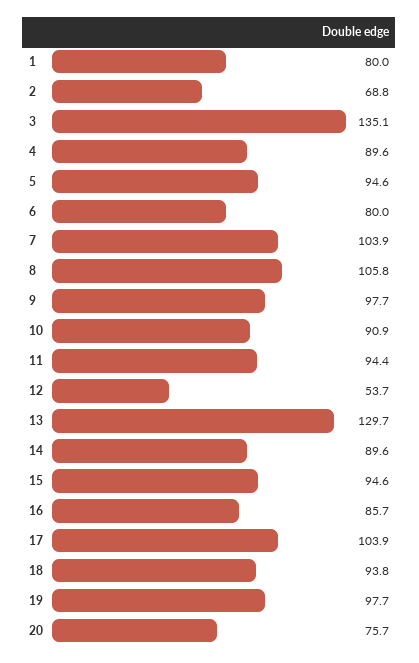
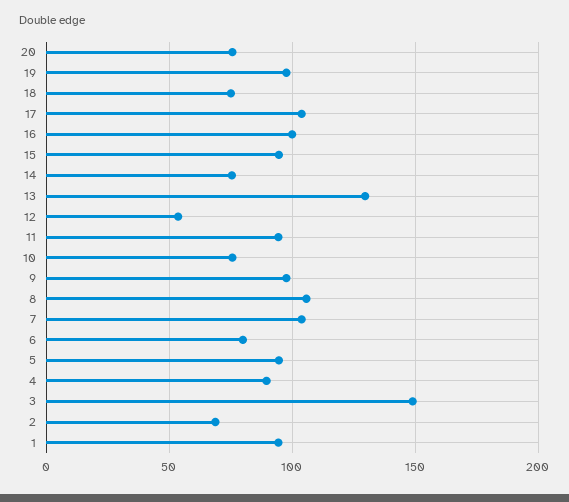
  {
-   "1": 80,
+   "1": 95,
    "2": 68.8,
-   "3": 135.1,
+   "3": 150,
    "4": 89.6,
    "5": 94.6,
    "6": 80,
    "7": 103.9,
    "8": 105.8,
    "9": 97.7,
-   "10": 90.9,
+   "10": 75,
    "11": 94.4,
    "12": 53.7,
    "13": 129.7,
-   "14": 89.6,
+   "14": 75,
    "15": 94.6,
-   "16": 85.7,
+   "16": 100,
    "17": 103.9,
-   "18": 93.8,
+   "18": 75,
    "19": 97.7,
    "20": 75.7
  }

